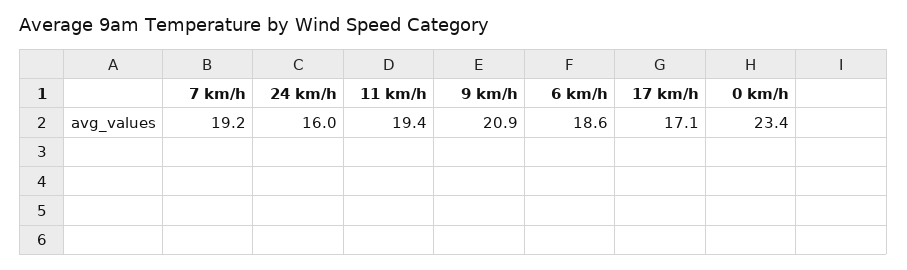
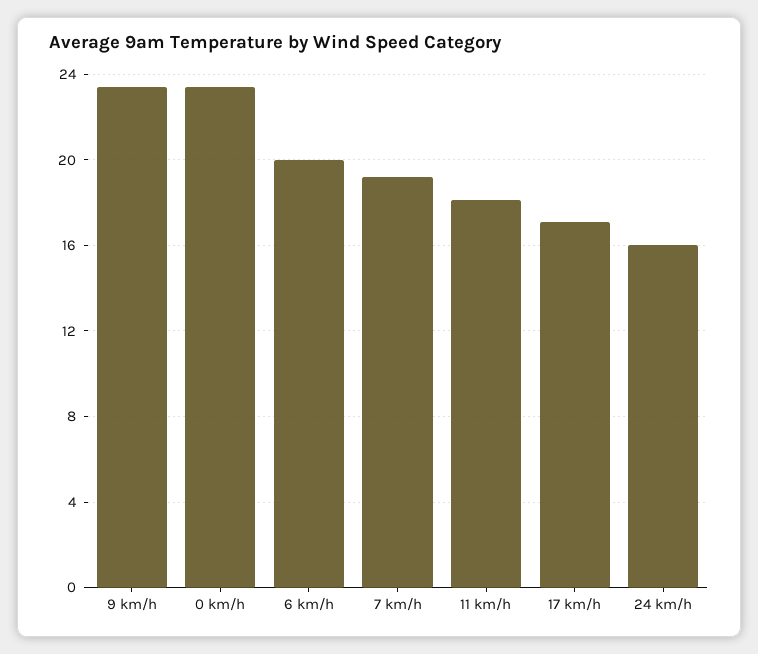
  {
    "7 km/h": 19.2,
    "24 km/h": 16,
-   "11 km/h": 19.4,
+   "11 km/h": 18,
-   "9 km/h": 20.9,
+   "9 km/h": 23.5,
-   "6 km/h": 18.6,
+   "6 km/h": 20,
    "17 km/h": 17.1,
    "0 km/h": 23.4
  }

